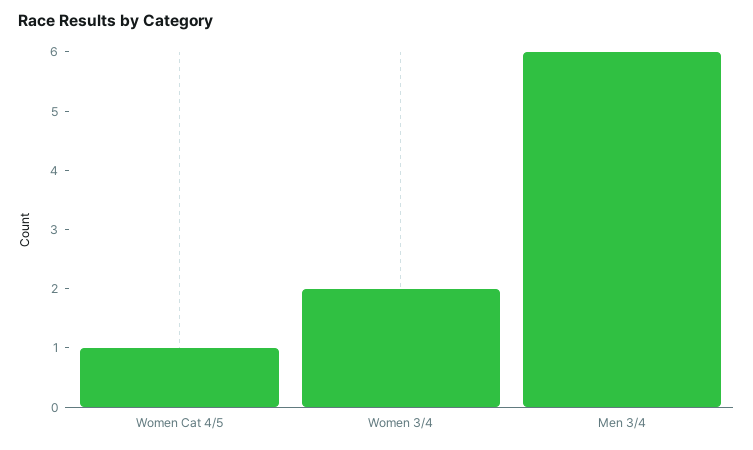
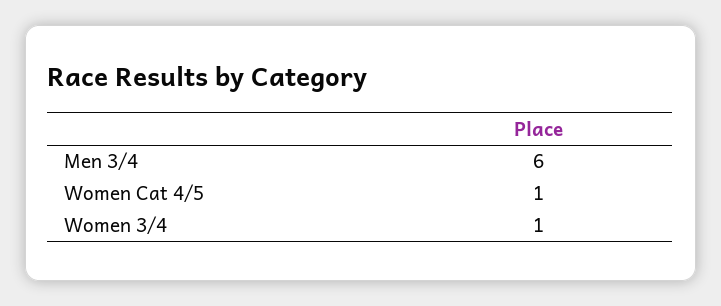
  {
    "Women Cat 4/5": 1,
-   "Women 3/4": 2,
+   "Women 3/4": 1,
    "Men 3/4": 6
  }

